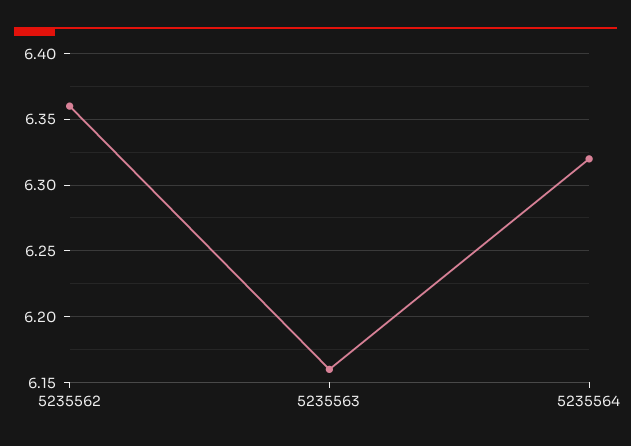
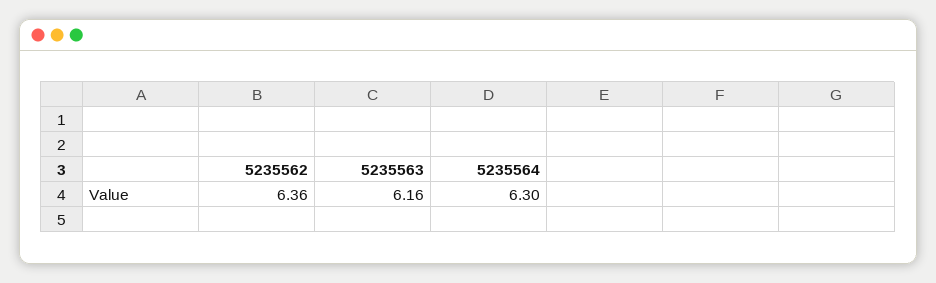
  {
    "5235562": 6.36,
    "5235563": 6.16,
-   "5235564": 6.32
+   "5235564": 6.3
  }

